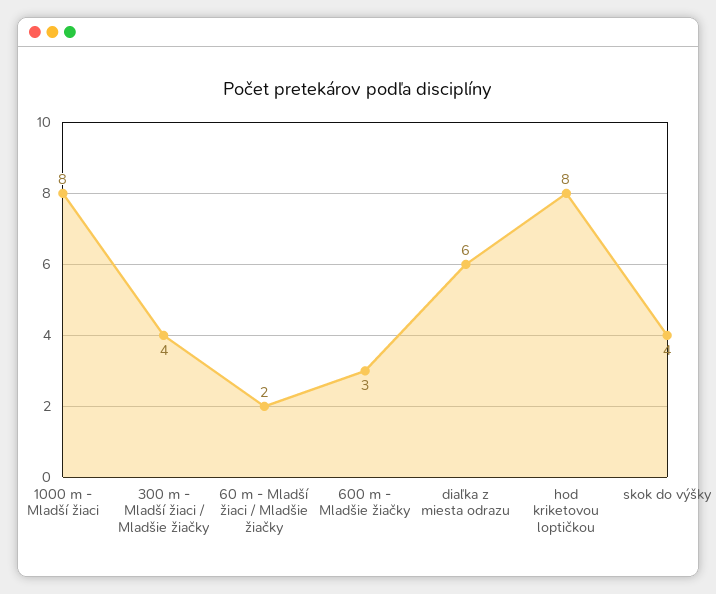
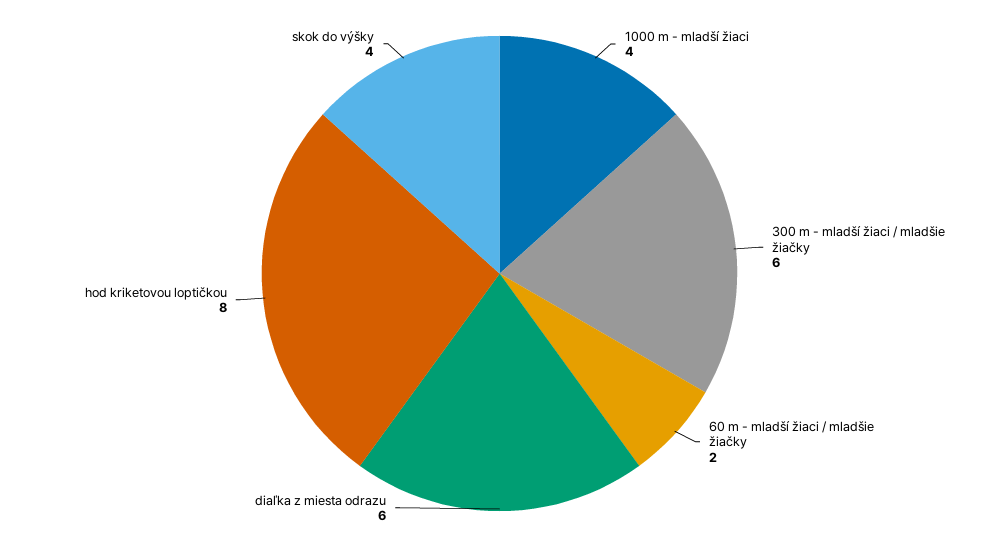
  {
-   "1000 m - Mladší žiaci": 8,
+   "1000 m - Mladší žiaci": 4,
-   "300 m - Mladší žiaci / Mladšie žiačky": 4,
+   "300 m - Mladší žiaci / Mladšie žiačky": 6,
    "60 m - Mladší žiaci / Mladšie žiačky": 2,
-   "600 m - Mladšie žiačky": 3,
    "diaľka z miesta odrazu": 6,
    "hod kriketovou loptičkou": 8,
    "skok do výšky": 4
  }

